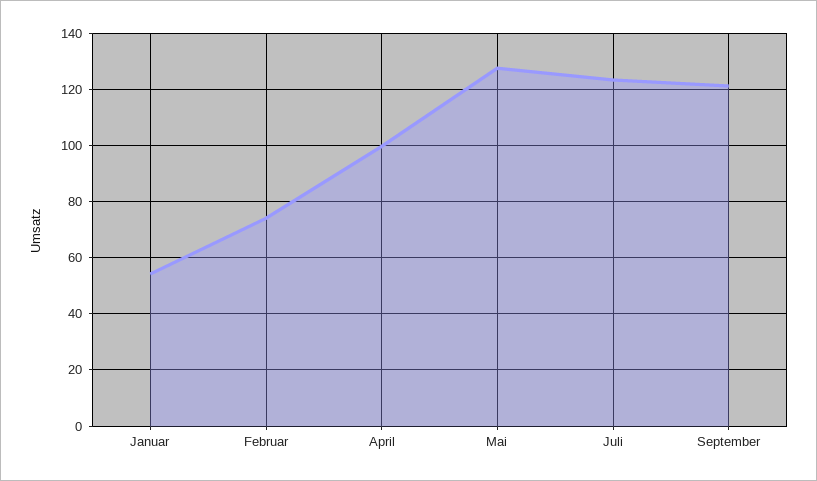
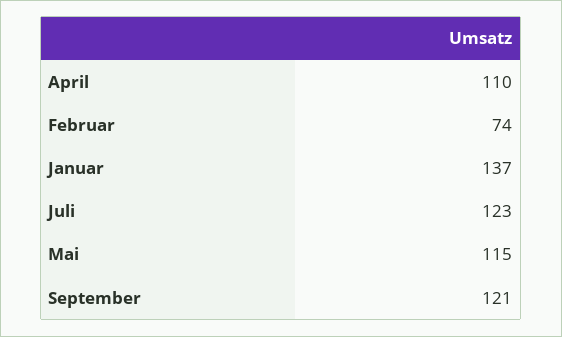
  {
-   "Januar": 55,
+   "Januar": 137,
    "Februar": 74,
-   "April": 100,
+   "April": 110,
-   "Mai": 127.5,
+   "Mai": 115,
    "Juli": 123,
    "September": 121
  }

